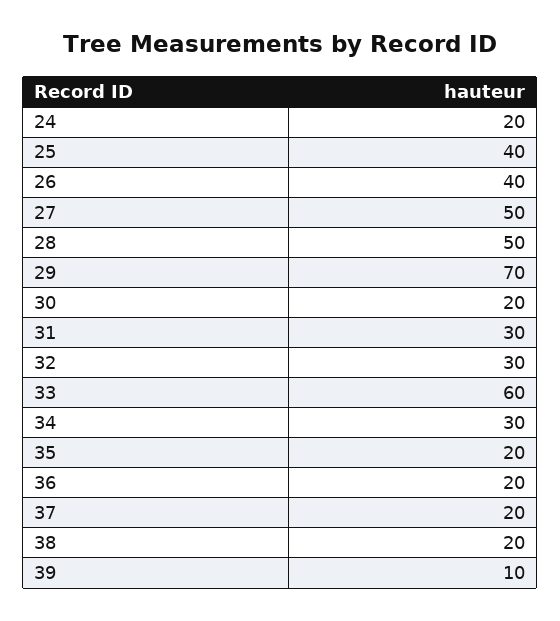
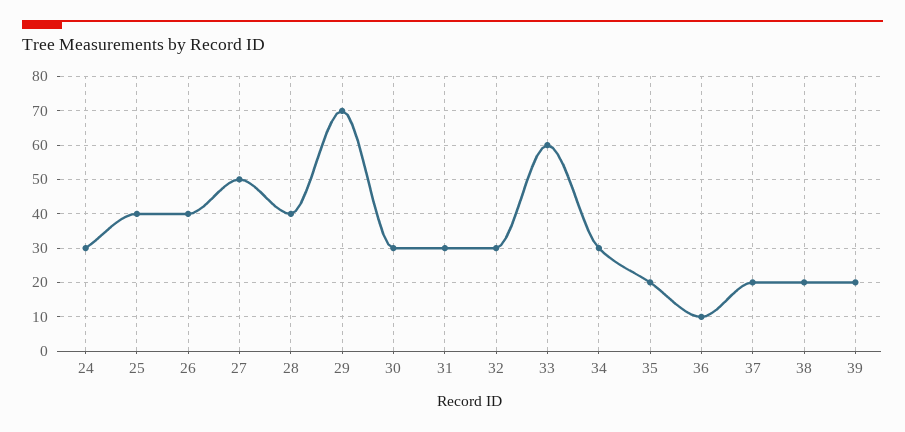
  {
-   "24": 20,
+   "24": 30,
    "25": 40,
    "26": 40,
    "27": 50,
-   "28": 50,
+   "28": 40,
    "29": 70,
-   "30": 20,
+   "30": 30,
    "31": 30,
    "32": 30,
    "33": 60,
    "34": 30,
    "35": 20,
-   "36": 20,
+   "36": 10,
    "37": 20,
    "38": 20,
-   "39": 10
+   "39": 20
  }

